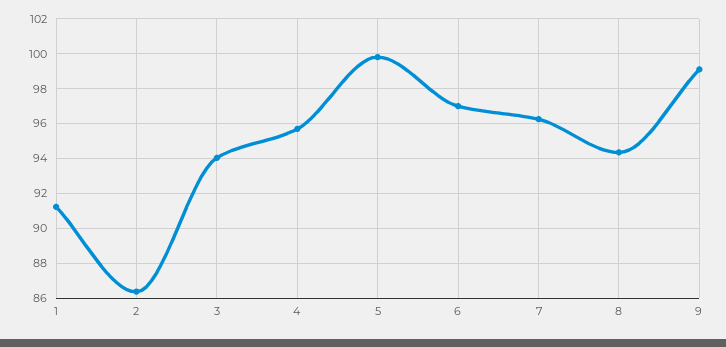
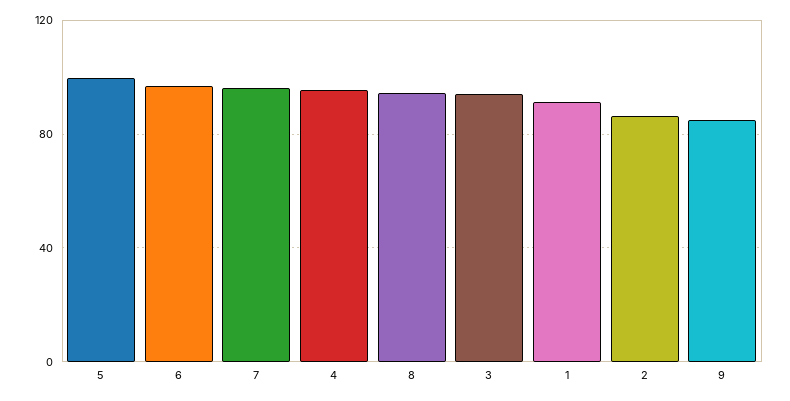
  {
    "1": 91,
    "2": 86.5,
    "3": 94,
    "4": 95.5,
    "5": 100,
    "6": 97,
    "7": 96.5,
    "8": 94.5,
-   "9": 99
+   "9": 85
  }

